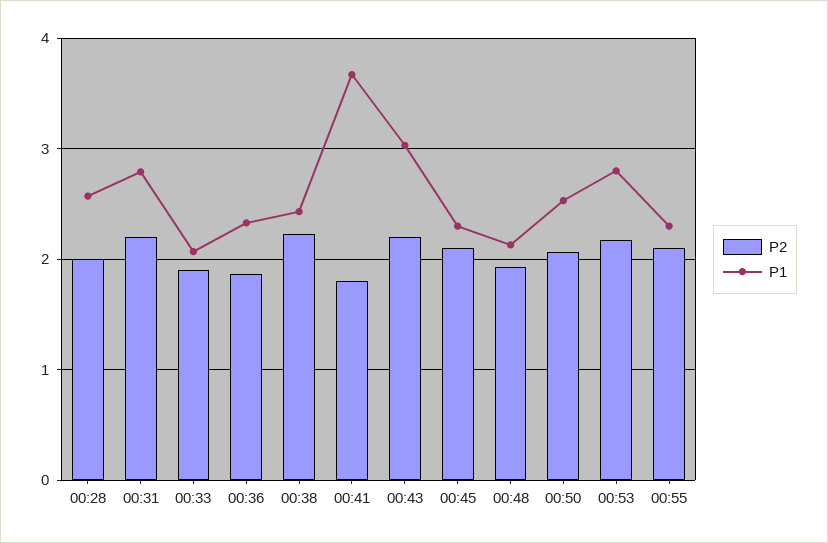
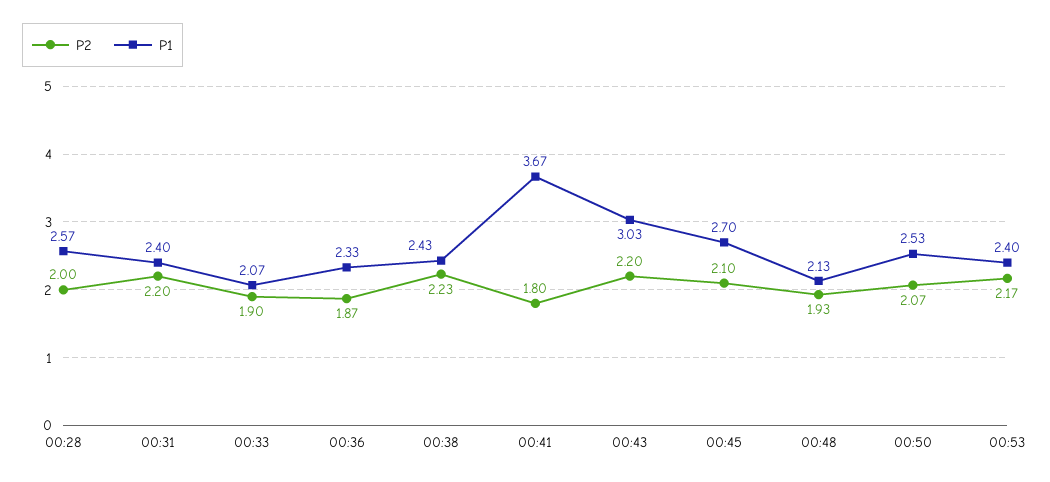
  {
    "P2": {
      "00:28": 2,
      "00:31": 2.2,
      "00:33": 1.9,
      "00:36": 1.87,
      "00:38": 2.23,
      "00:41": 1.8,
      "00:43": 2.2,
      "00:45": 2.1,
      "00:48": 1.93,
      "00:50": 2.07,
-     "00:53": 2.17,
+     "00:53": 2.17
-     "00:55": 2.1
    },
    "P1": {
      "00:28": 2.57,
-     "00:31": 2.8,
+     "00:31": 2.4,
      "00:33": 2.07,
      "00:36": 2.33,
      "00:38": 2.43,
      "00:41": 3.67,
      "00:43": 3.03,
-     "00:45": 2.3,
+     "00:45": 2.7,
      "00:48": 2.13,
      "00:50": 2.53,
-     "00:53": 2.8,
+     "00:53": 2.4
-     "00:55": 2.3
    }
  }

